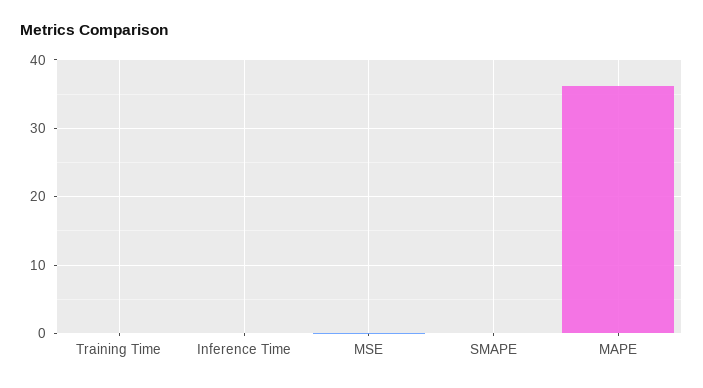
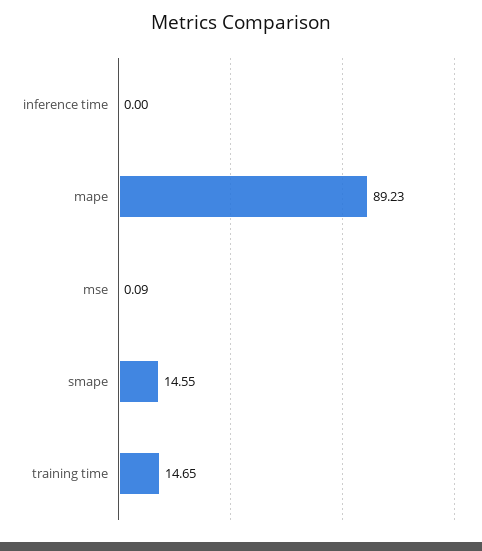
  {
-   "Training Time": 0,
+   "Training Time": 14.65,
    "Inference Time": 0,
    "MSE": 0.09,
-   "SMAPE": 0,
+   "SMAPE": 14.55,
-   "MAPE": 36
+   "MAPE": 89.23
  }

